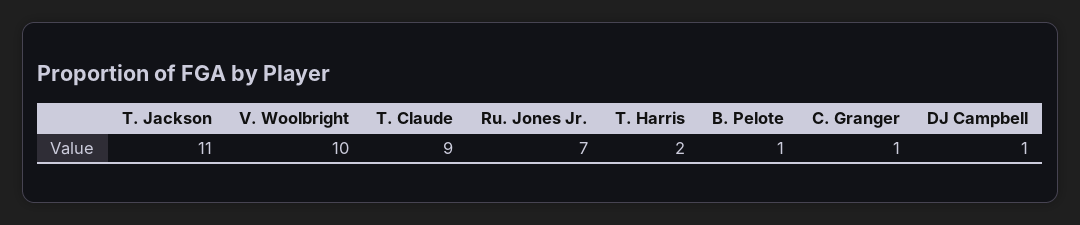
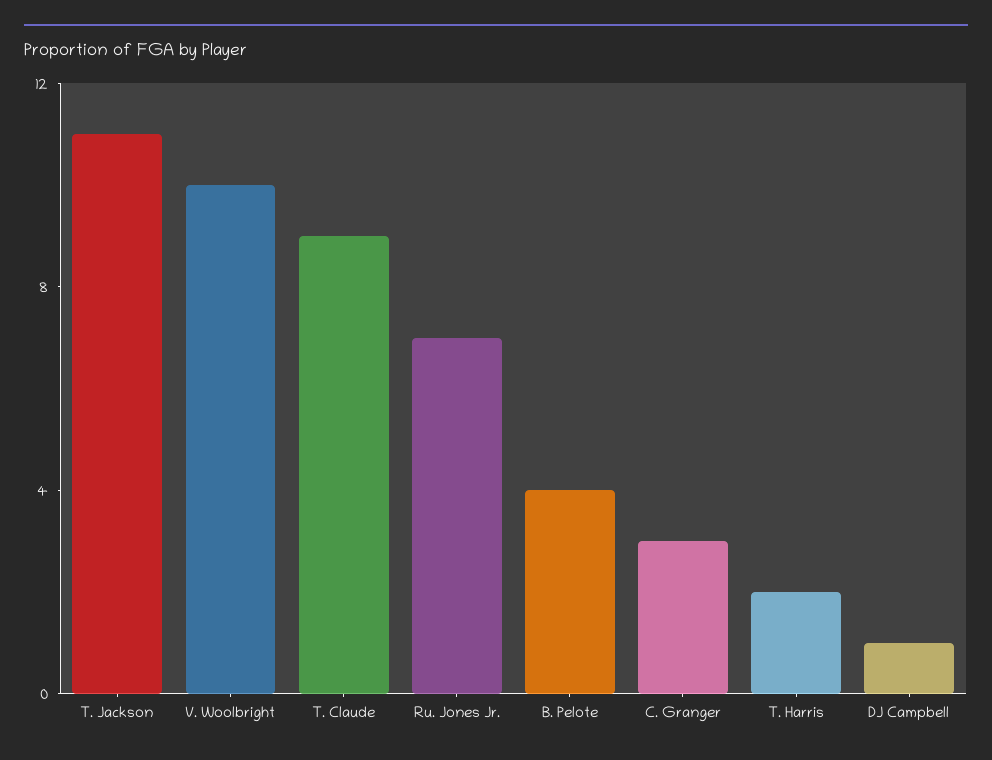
  {
    "T. Jackson": 11,
    "V. Woolbright": 10,
    "T. Claude": 9,
    "Ru. Jones Jr.": 7,
    "T. Harris": 2,
-   "B. Pelote": 1,
+   "B. Pelote": 4,
-   "C. Granger": 1,
+   "C. Granger": 3,
    "DJ Campbell": 1
  }

